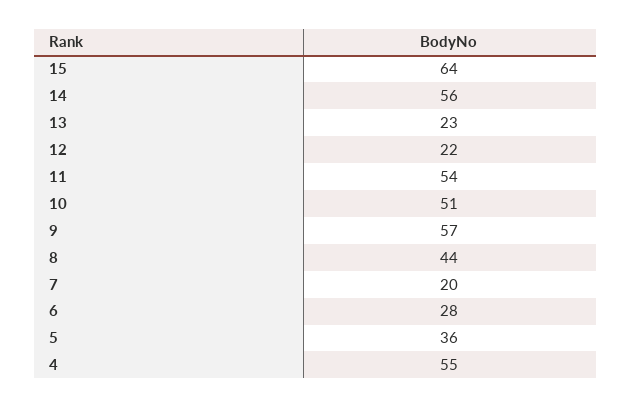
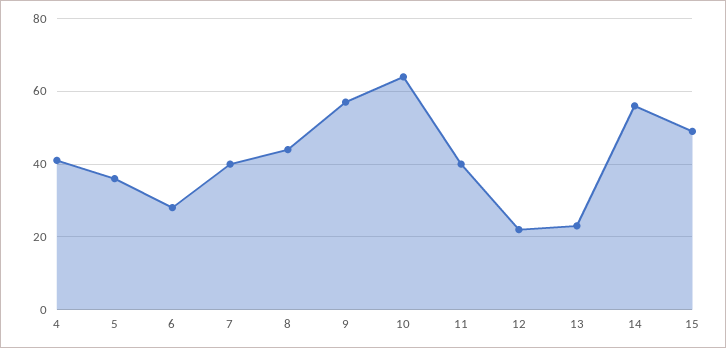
  {
-   "15": 64,
+   "15": 50,
    "14": 56,
    "13": 23,
    "12": 22,
-   "11": 54,
+   "11": 40,
-   "10": 51,
+   "10": 65,
    "9": 57,
    "8": 44,
-   "7": 20,
+   "7": 40,
    "6": 28,
    "5": 36,
-   "4": 55
+   "4": 40
  }

